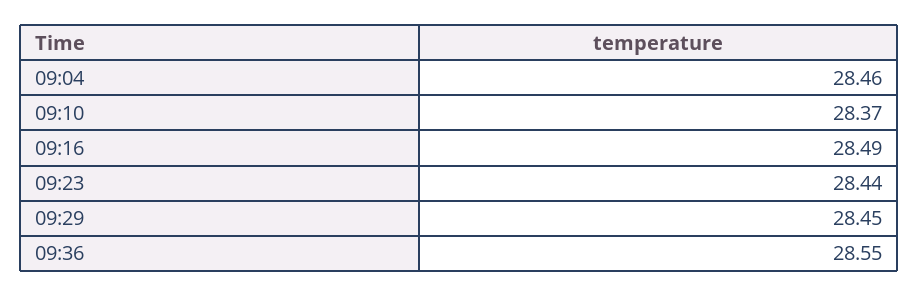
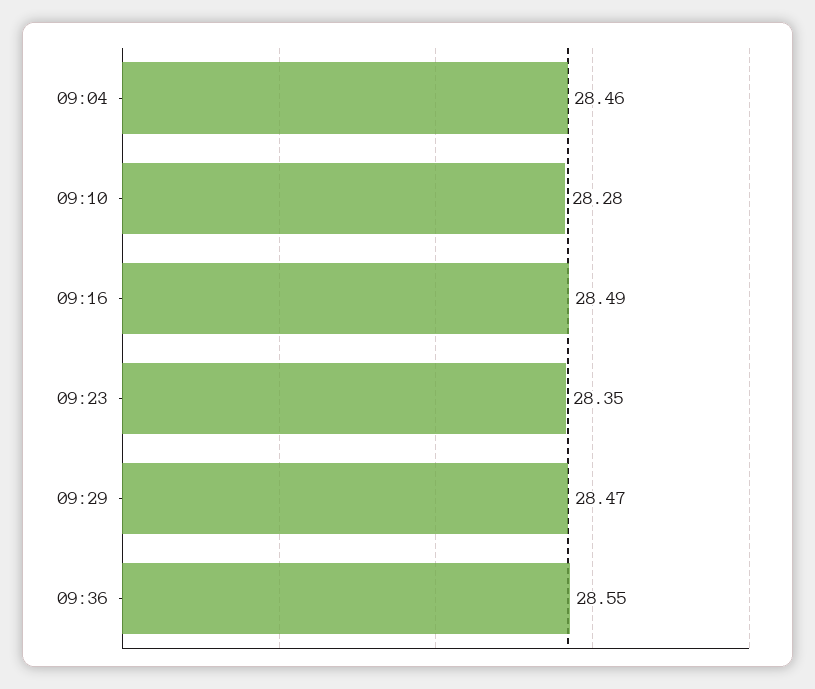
  {
    "09:04": 28.46,
-   "09:10": 28.37,
+   "09:10": 28.28,
    "09:16": 28.49,
-   "09:23": 28.44,
+   "09:23": 28.35,
-   "09:29": 28.45,
+   "09:29": 28.47,
    "09:36": 28.55
  }

